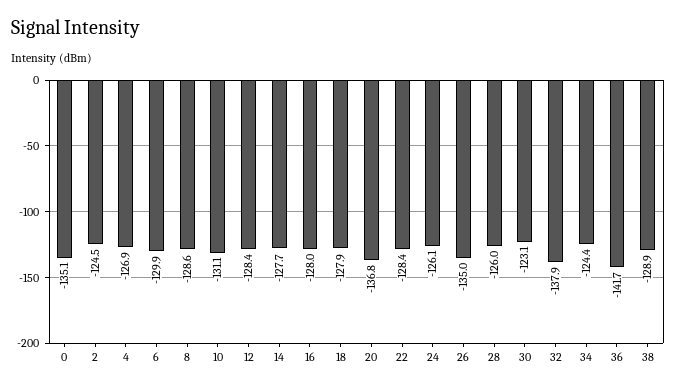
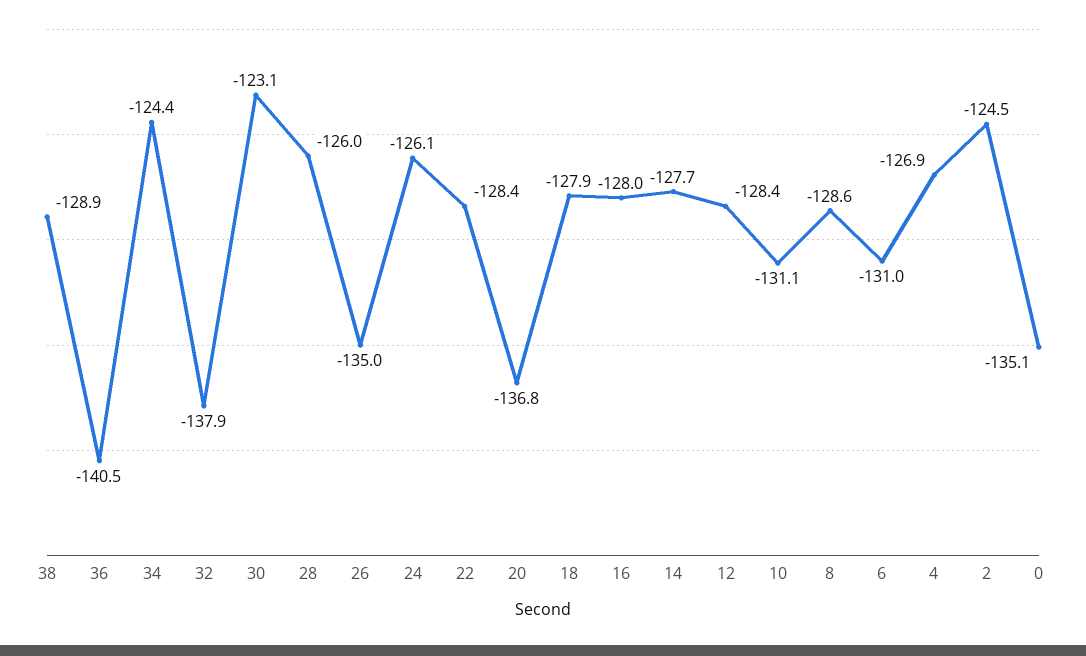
  {
    "0": -135.1,
    "2": -124.5,
    "4": -126.9,
-   "6": -129.9,
+   "6": -131,
    "8": -128.6,
    "10": -131.1,
    "12": -128.4,
    "14": -127.7,
    "16": -128,
    "18": -127.9,
    "20": -136.8,
    "22": -128.4,
    "24": -126.1,
    "26": -135,
    "28": -126,
    "30": -123.1,
    "32": -137.9,
    "34": -124.4,
-   "36": -141.7,
+   "36": -140.5,
    "38": -128.9
  }

